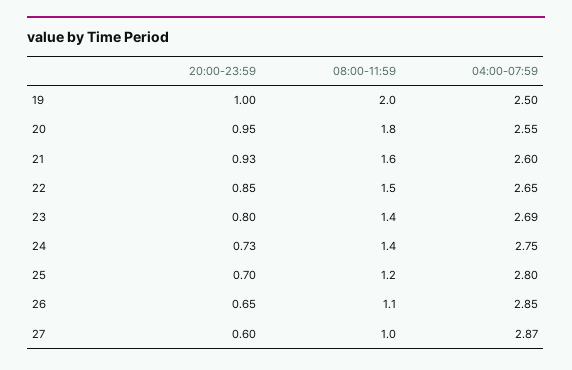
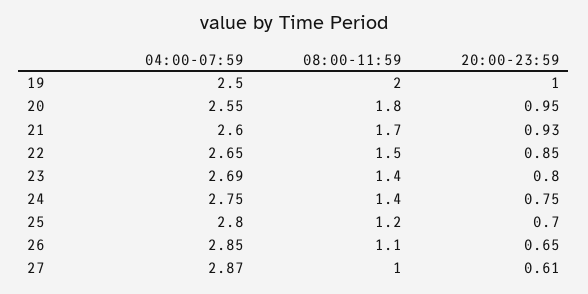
  {
    "20:00-23:59": {
      "19": 1,
      "20": 0.95,
      "21": 0.93,
      "22": 0.85,
      "23": 0.8,
-     "24": 0.73,
+     "24": 0.75,
      "25": 0.7,
      "26": 0.65,
-     "27": 0.6
+     "27": 0.61
    },
    "08:00-11:59": {
      "19": 2,
      "20": 1.8,
-     "21": 1.6,
+     "21": 1.7,
      "22": 1.5,
      "23": 1.4,
      "24": 1.4,
      "25": 1.2,
      "26": 1.1,
      "27": 1
    },
    "04:00-07:59": {
      "19": 2.5,
      "20": 2.55,
      "21": 2.6,
      "22": 2.65,
      "23": 2.69,
      "24": 2.75,
      "25": 2.8,
      "26": 2.85,
      "27": 2.87
    }
  }

